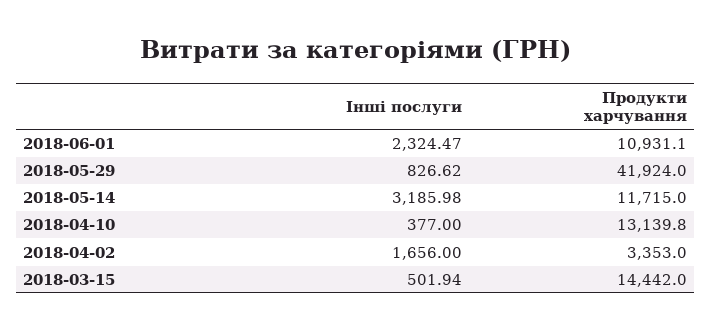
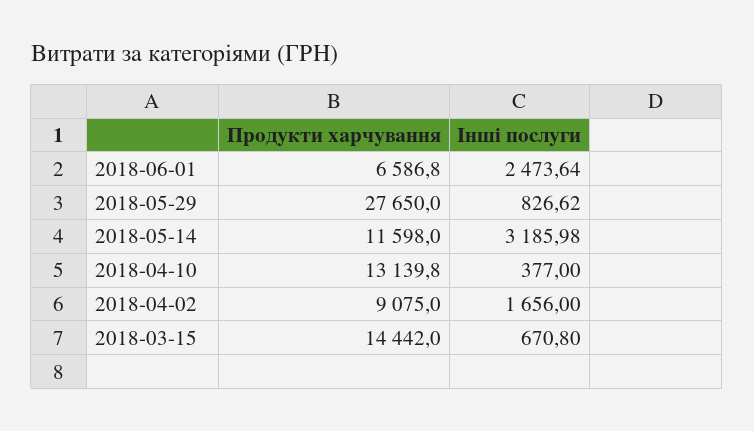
  {
    "Інші послуги": {
-     "2018-06-01": 2324.47,
+     "2018-06-01": 2473.64,
      "2018-05-29": 826.62,
      "2018-05-14": 3185.98,
      "2018-04-10": 377,
      "2018-04-02": 1656,
-     "2018-03-15": 501.94
+     "2018-03-15": 670.8
    },
    "Продукти харчування": {
-     "2018-06-01": 10931.1,
+     "2018-06-01": 6586.8,
-     "2018-05-29": 41924,
+     "2018-05-29": 27650,
-     "2018-05-14": 11715,
+     "2018-05-14": 11598,
      "2018-04-10": 13139.8,
-     "2018-04-02": 3353,
+     "2018-04-02": 9075,
      "2018-03-15": 14442
    }
  }

